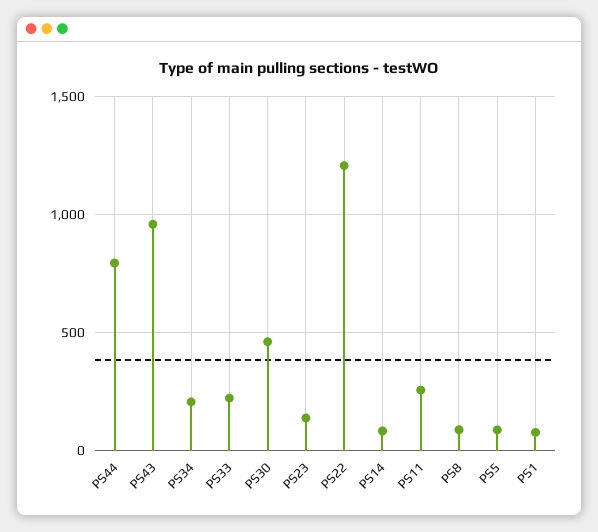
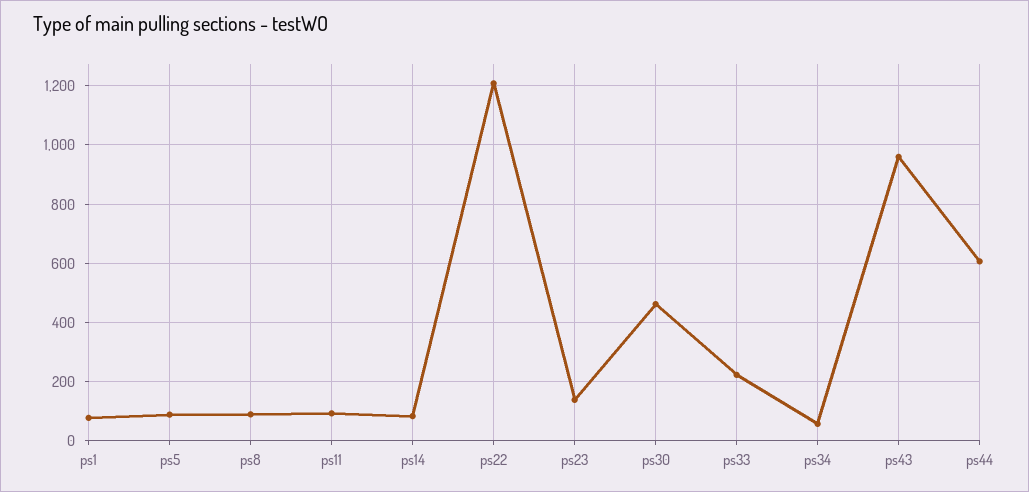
  {
-   "PS44": 800,
+   "PS44": 600,
    "PS43": 950,
-   "PS34": 200,
+   "PS34": 50,
    "PS33": 225,
    "PS30": 450,
    "PS23": 150,
    "PS22": 1200,
    "PS14": 75,
-   "PS11": 250,
+   "PS11": 100,
    "PS8": 100,
    "PS5": 100,
    "PS1": 75
  }

